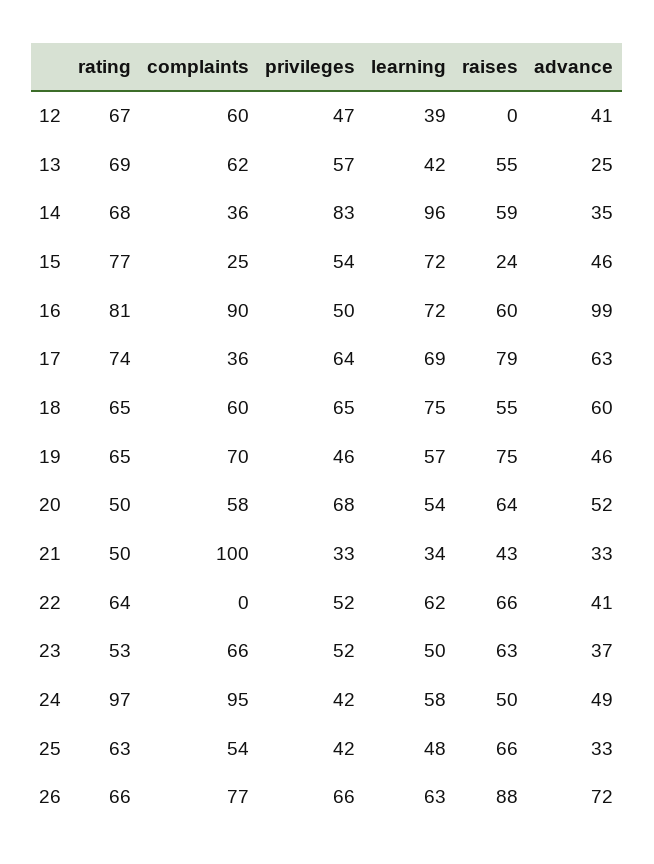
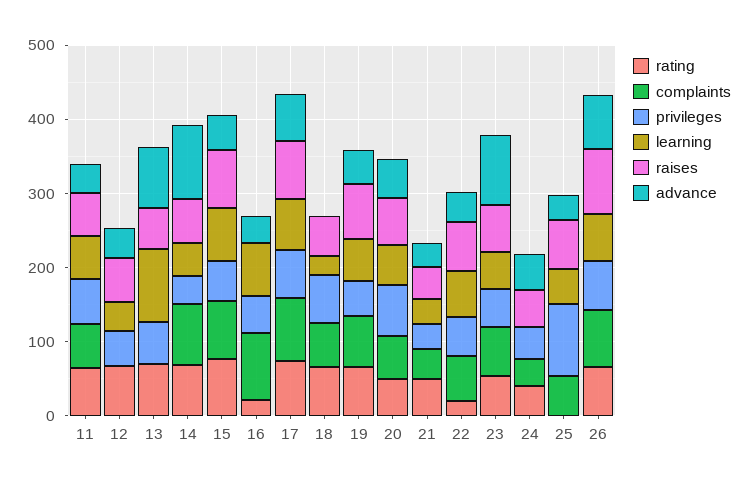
  {
    "rating": {
      "12": 67,
      "13": 69,
      "14": 68,
      "15": 77,
-     "16": 81,
+     "16": 20,
      "17": 74,
      "18": 65,
      "19": 65,
      "20": 50,
      "21": 50,
-     "22": 64,
+     "22": 20,
      "23": 53,
-     "24": 97,
+     "24": 40,
-     "25": 63,
+     "25": 0,
-     "26": 66
+     "26": 66,
+     "11": 60
    },
    "complaints": {
-     "12": 60,
+     "12": 0,
-     "13": 62,
+     "13": 0,
-     "14": 36,
+     "14": 80,
-     "15": 25,
+     "15": 80,
      "16": 90,
-     "17": 36,
+     "17": 80,
      "18": 60,
      "19": 70,
      "20": 58,
-     "21": 100,
+     "21": 40,
-     "22": 0,
+     "22": 60,
      "23": 66,
-     "24": 95,
+     "24": 40,
      "25": 54,
-     "26": 77
+     "26": 77,
+     "11": 60
    },
    "privileges": {
      "12": 47,
      "13": 57,
-     "14": 83,
+     "14": 40,
      "15": 54,
      "16": 50,
      "17": 64,
      "18": 65,
      "19": 46,
      "20": 68,
      "21": 33,
      "22": 52,
      "23": 52,
      "24": 42,
-     "25": 42,
+     "25": 100,
-     "26": 66
+     "26": 66,
+     "11": 60
    },
    "learning": {
      "12": 39,
-     "13": 42,
+     "13": 100,
-     "14": 96,
+     "14": 40,
      "15": 72,
      "16": 72,
      "17": 69,
-     "18": 75,
+     "18": 20,
      "19": 57,
      "20": 54,
      "21": 34,
      "22": 62,
      "23": 50,
-     "24": 58,
+     "24": 0,
      "25": 48,
-     "26": 63
+     "26": 63,
+     "11": 60
    },
    "raises": {
-     "12": 0,
+     "12": 60,
      "13": 55,
      "14": 59,
-     "15": 24,
+     "15": 80,
-     "16": 60,
+     "16": 0,
      "17": 79,
      "18": 55,
      "19": 75,
      "20": 64,
      "21": 43,
      "22": 66,
      "23": 63,
      "24": 50,
      "25": 66,
-     "26": 88
+     "26": 88,
+     "11": 60
    },
    "advance": {
      "12": 41,
-     "13": 25,
+     "13": 80,
-     "14": 35,
+     "14": 100,
      "15": 46,
-     "16": 99,
+     "16": 40,
      "17": 63,
-     "18": 60,
+     "18": 0,
      "19": 46,
      "20": 52,
      "21": 33,
      "22": 41,
-     "23": 37,
+     "23": 100,
      "24": 49,
      "25": 33,
-     "26": 72
+     "26": 72,
+     "11": 40
    }
  }

